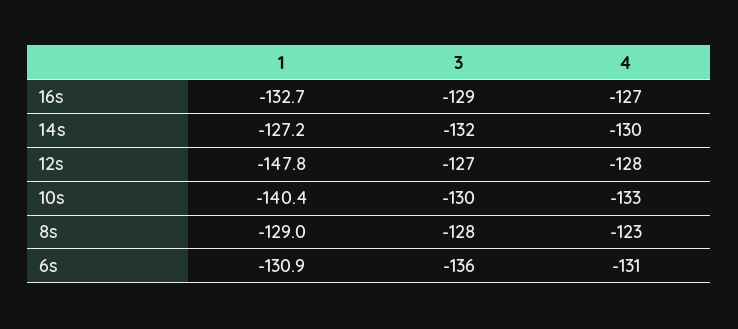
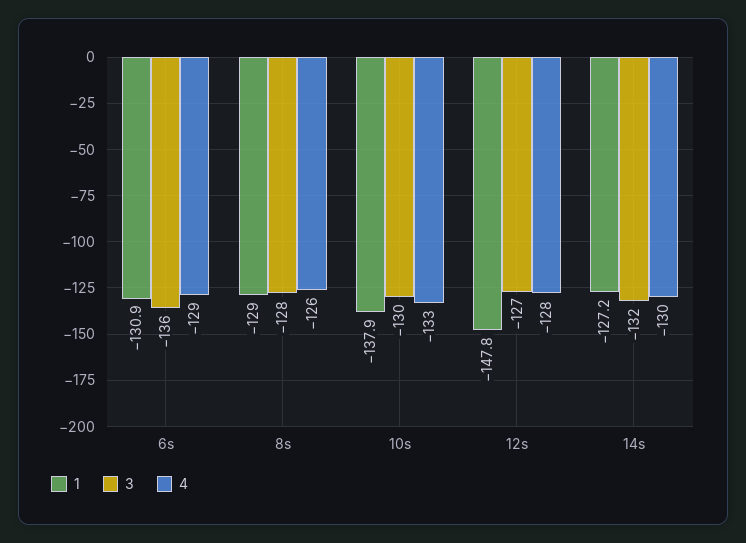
  {
    "1": {
-     "16s": -132.7,
      "14s": -127.2,
      "12s": -147.8,
-     "10s": -140.4,
+     "10s": -137.9,
      "8s": -129,
      "6s": -130.9
    },
    "3": {
-     "16s": -129,
      "14s": -132,
      "12s": -127,
      "10s": -130,
      "8s": -128,
      "6s": -136
    },
    "4": {
-     "16s": -127,
      "14s": -130,
      "12s": -128,
      "10s": -133,
-     "8s": -123,
+     "8s": -126,
-     "6s": -131
+     "6s": -129
    }
  }

